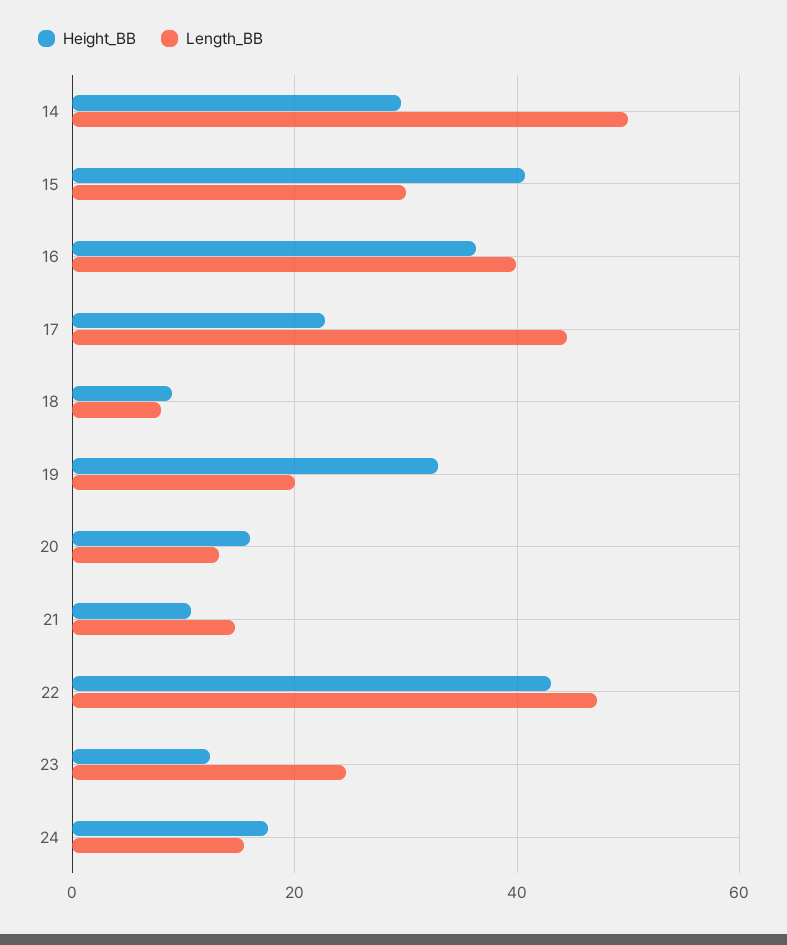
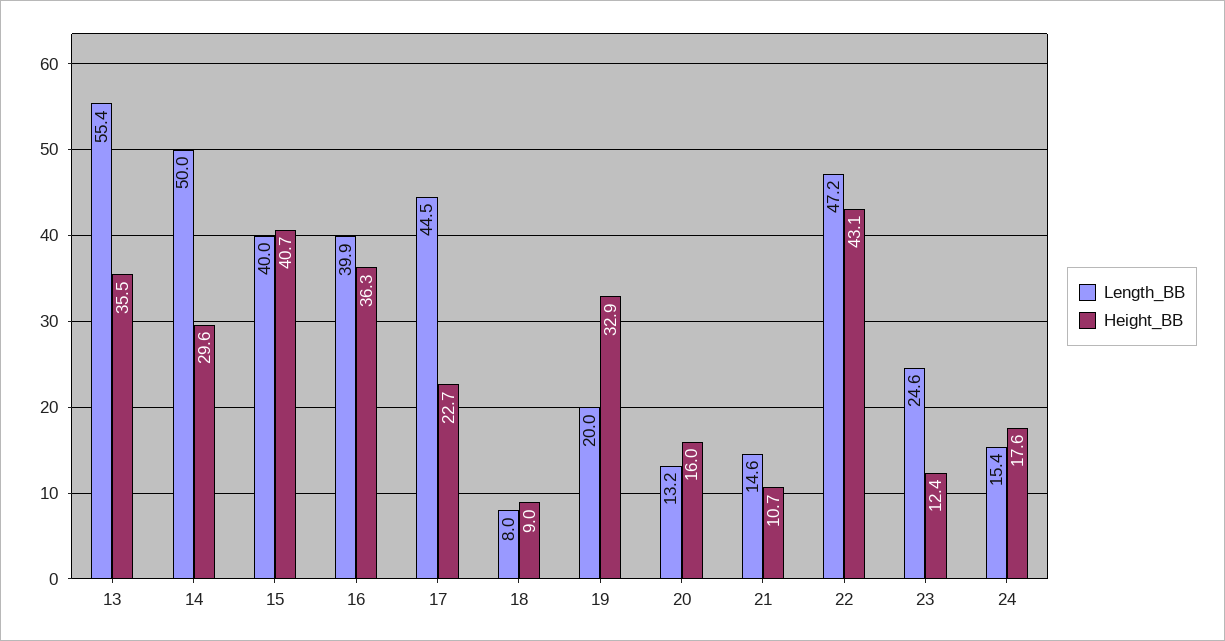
  {
    "Height_BB": {
      "14": 29.6,
      "15": 40.7,
      "16": 36.3,
      "17": 22.7,
      "18": 9,
      "19": 32.9,
      "20": 16,
      "21": 10.7,
      "22": 43.1,
      "23": 12.4,
-     "24": 17.6
+     "24": 17.6,
+     "13": 35.5
    },
    "Length_BB": {
      "14": 50,
-     "15": 30,
+     "15": 40,
      "16": 39.9,
      "17": 44.5,
      "18": 8,
      "19": 20,
      "20": 13.2,
      "21": 14.6,
      "22": 47.2,
      "23": 24.6,
-     "24": 15.4
+     "24": 15.4,
+     "13": 55.4
    }
  }

